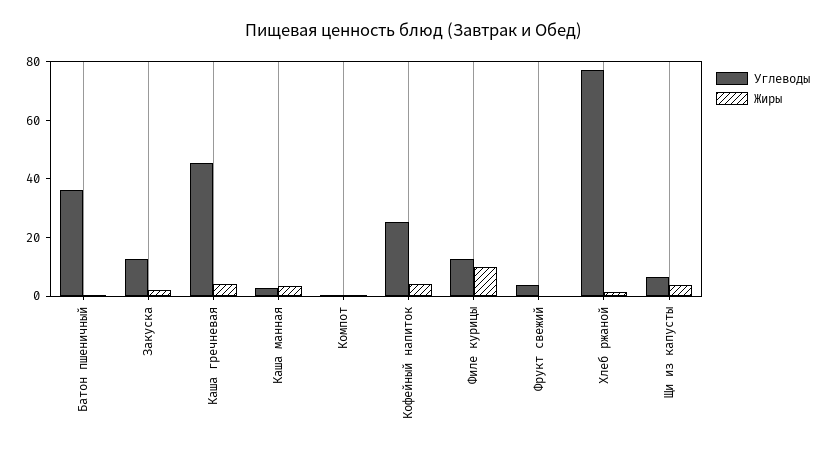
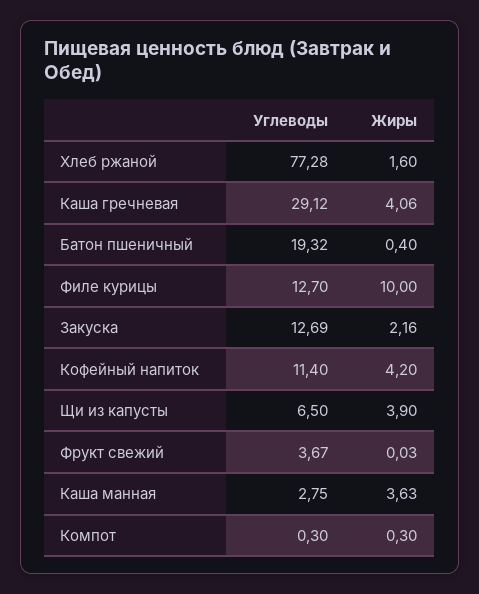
  {
    "Углеводы": {
-     "Батон пшеничный": 35,
+     "Батон пшеничный": 19.32,
      "Закуска": 12.69,
-     "Каша гречневая": 45,
+     "Каша гречневая": 29.12,
      "Каша манная": 2.75,
      "Компот": 0.3,
-     "Кофейный напиток": 25,
+     "Кофейный напиток": 11.4,
      "Филе курицы": 12.7,
      "Фрукт свежий": 3.67,
      "Хлеб ржаной": 77.28,
      "Щи из капусты": 6.5
    },
    "Жиры": {
      "Батон пшеничный": 0.4,
      "Закуска": 2.16,
      "Каша гречневая": 4.06,
      "Каша манная": 3.63,
      "Компот": 0.3,
      "Кофейный напиток": 4.2,
      "Филе курицы": 10,
      "Фрукт свежий": 0.03,
      "Хлеб ржаной": 1.6,
      "Щи из капусты": 3.9
    }
  }

